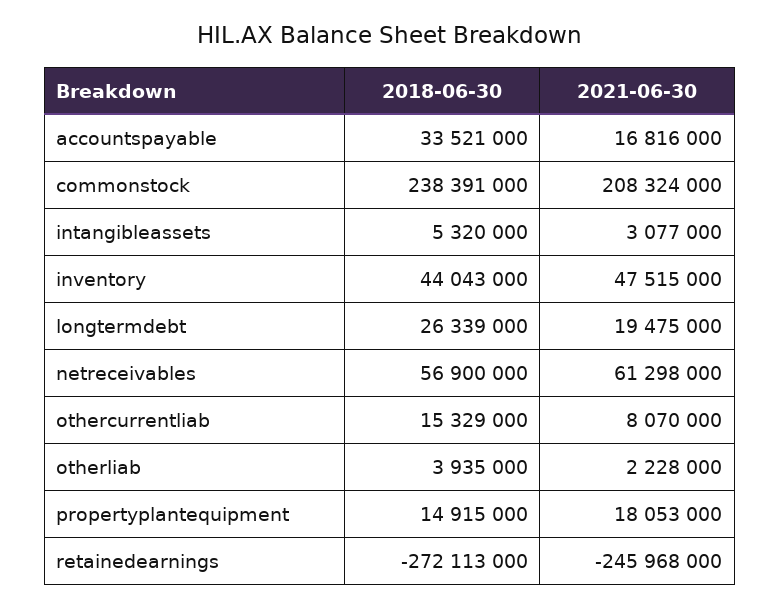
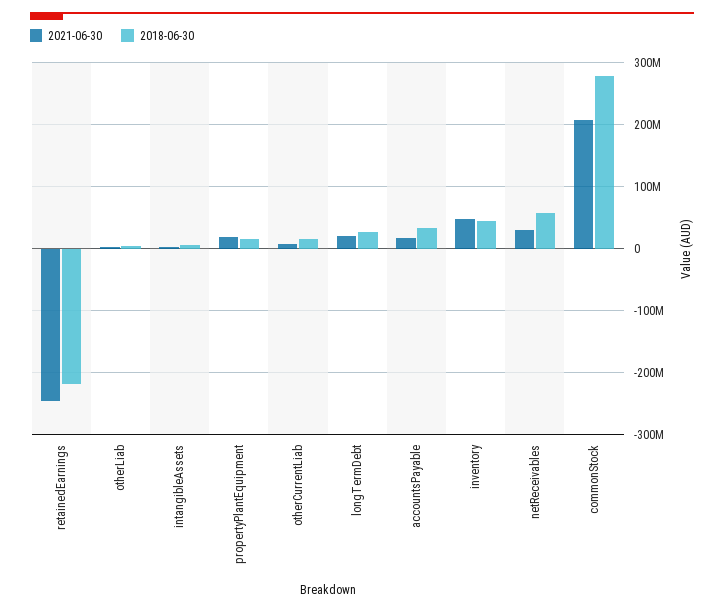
  {
    "2018-06-30": {
      "accountspayable": 33521000,
-     "commonstock": 238391000,
+     "commonstock": 280000000,
      "intangibleassets": 5320000,
      "inventory": 44043000,
      "longtermdebt": 26339000,
      "netreceivables": 56900000,
      "othercurrentliab": 15329000,
      "otherliab": 3935000,
      "propertyplantequipment": 14915000,
-     "retainedearnings": -272113000
+     "retainedearnings": -220000000
    },
    "2021-06-30": {
      "accountspayable": 16816000,
      "commonstock": 208324000,
      "intangibleassets": 3077000,
      "inventory": 47515000,
      "longtermdebt": 19475000,
-     "netreceivables": 61298000,
+     "netreceivables": 30000000,
      "othercurrentliab": 8070000,
      "otherliab": 2228000,
      "propertyplantequipment": 18053000,
      "retainedearnings": -245968000
    }
  }

